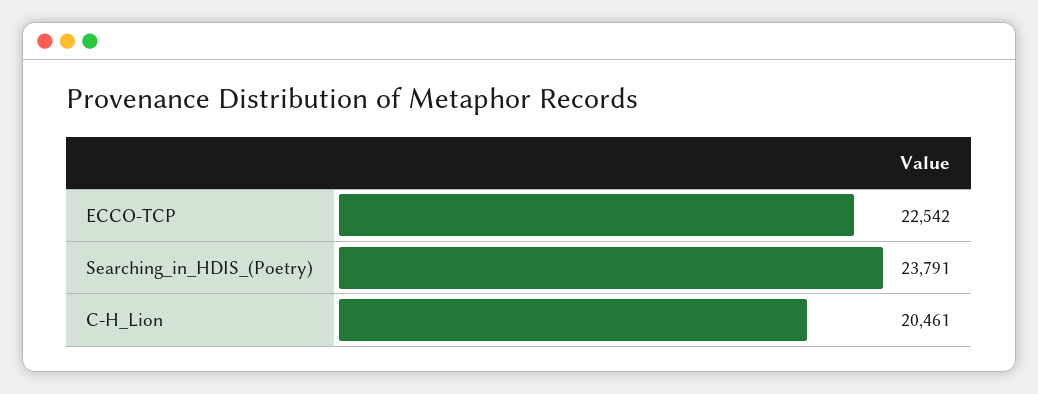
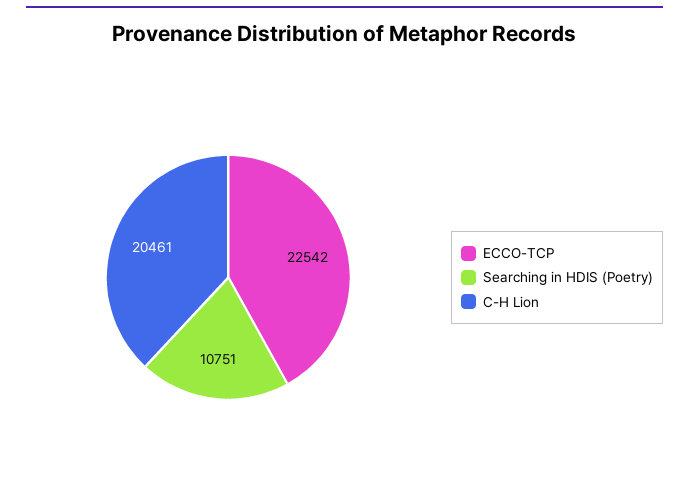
  {
    "ECCO-TCP": 22542,
-   "Searching_in_HDIS_(Poetry)": 23791,
+   "Searching_in_HDIS_(Poetry)": 10751,
    "C-H_Lion": 20461
  }

